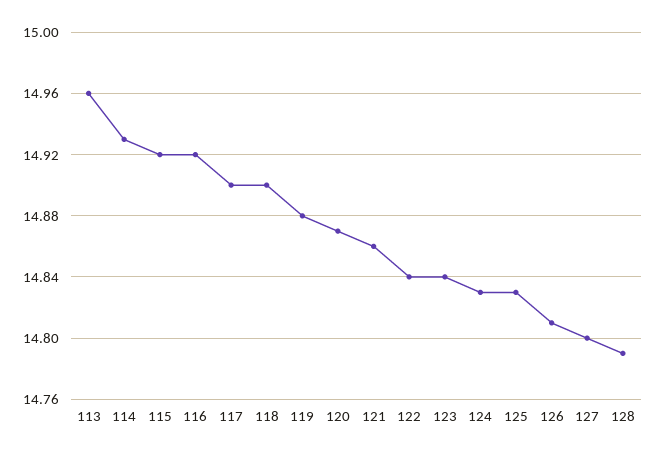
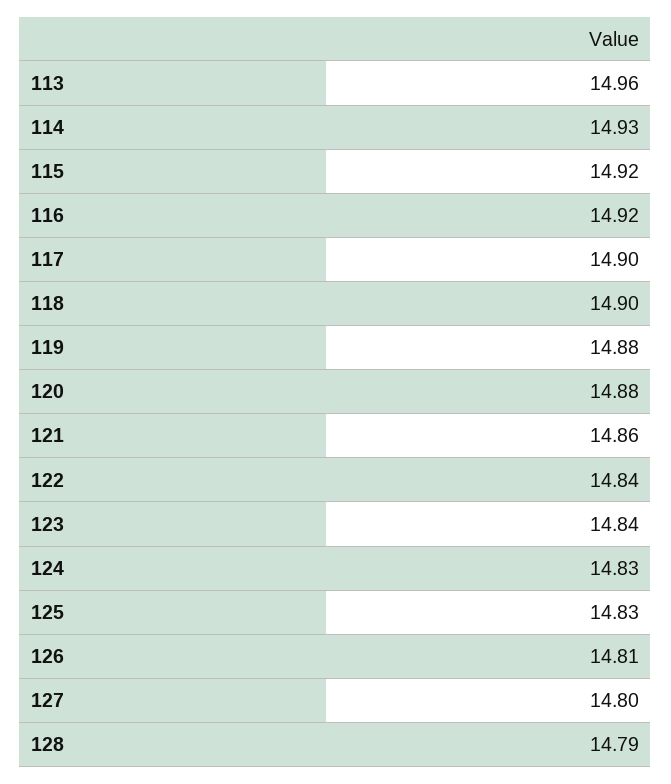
  {
    "113": 14.96,
    "114": 14.93,
    "115": 14.92,
    "116": 14.92,
    "117": 14.9,
    "118": 14.9,
    "119": 14.88,
-   "120": 14.87,
+   "120": 14.88,
    "121": 14.86,
    "122": 14.84,
    "123": 14.84,
    "124": 14.83,
    "125": 14.83,
    "126": 14.81,
    "127": 14.8,
    "128": 14.79
  }

